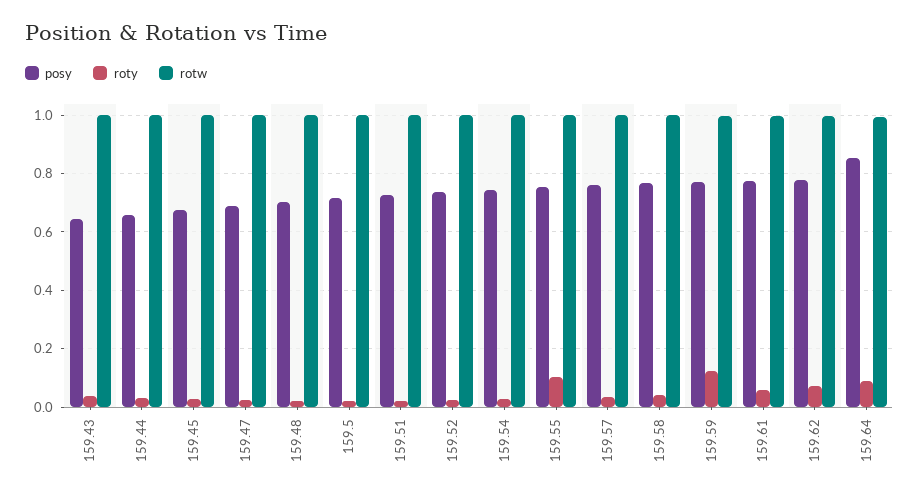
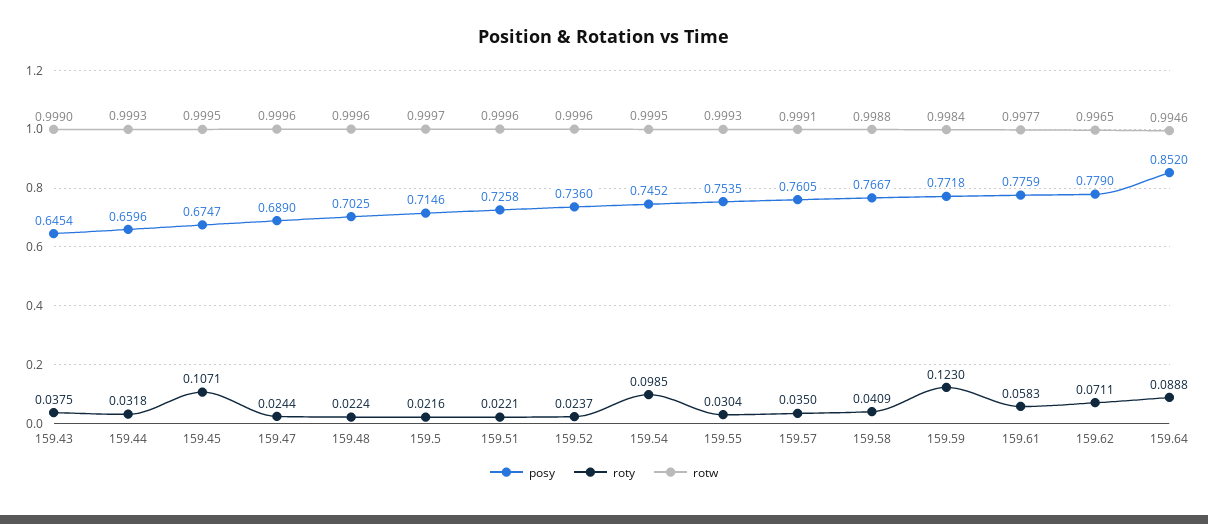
  {
    "posy": {
      "159.43": 0.6454,
      "159.44": 0.6596,
      "159.45": 0.6747,
      "159.47": 0.689,
      "159.48": 0.7025,
      "159.5": 0.7146,
      "159.51": 0.7258,
      "159.52": 0.736,
      "159.54": 0.7452,
      "159.55": 0.7535,
      "159.57": 0.7605,
      "159.58": 0.7667,
      "159.59": 0.7718,
      "159.61": 0.7759,
      "159.62": 0.779,
      "159.64": 0.852
    },
    "roty": {
      "159.43": 0.0375,
      "159.44": 0.0318,
-     "159.45": 0.025,
+     "159.45": 0.1071,
      "159.47": 0.0244,
      "159.48": 0.0224,
      "159.5": 0.0216,
      "159.51": 0.0221,
      "159.52": 0.0237,
-     "159.54": 0.025,
+     "159.54": 0.0985,
-     "159.55": 0.1,
+     "159.55": 0.0304,
      "159.57": 0.035,
      "159.58": 0.0409,
      "159.59": 0.123,
      "159.61": 0.0583,
      "159.62": 0.0711,
      "159.64": 0.0888
    },
    "rotw": {
      "159.43": 0.999,
      "159.44": 0.9993,
      "159.45": 0.9995,
      "159.47": 0.9996,
      "159.48": 0.9996,
      "159.5": 0.9997,
      "159.51": 0.9996,
      "159.52": 0.9996,
      "159.54": 0.9995,
      "159.55": 0.9993,
      "159.57": 0.9991,
      "159.58": 0.9988,
      "159.59": 0.9984,
      "159.61": 0.9977,
      "159.62": 0.9965,
      "159.64": 0.9946
    }
  }

